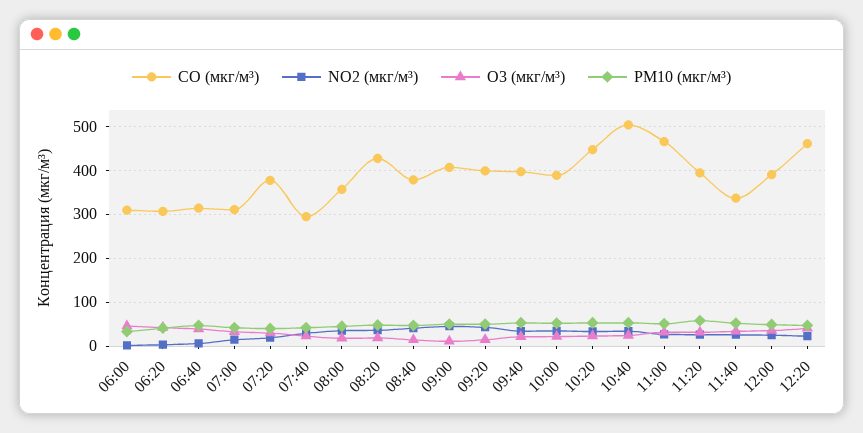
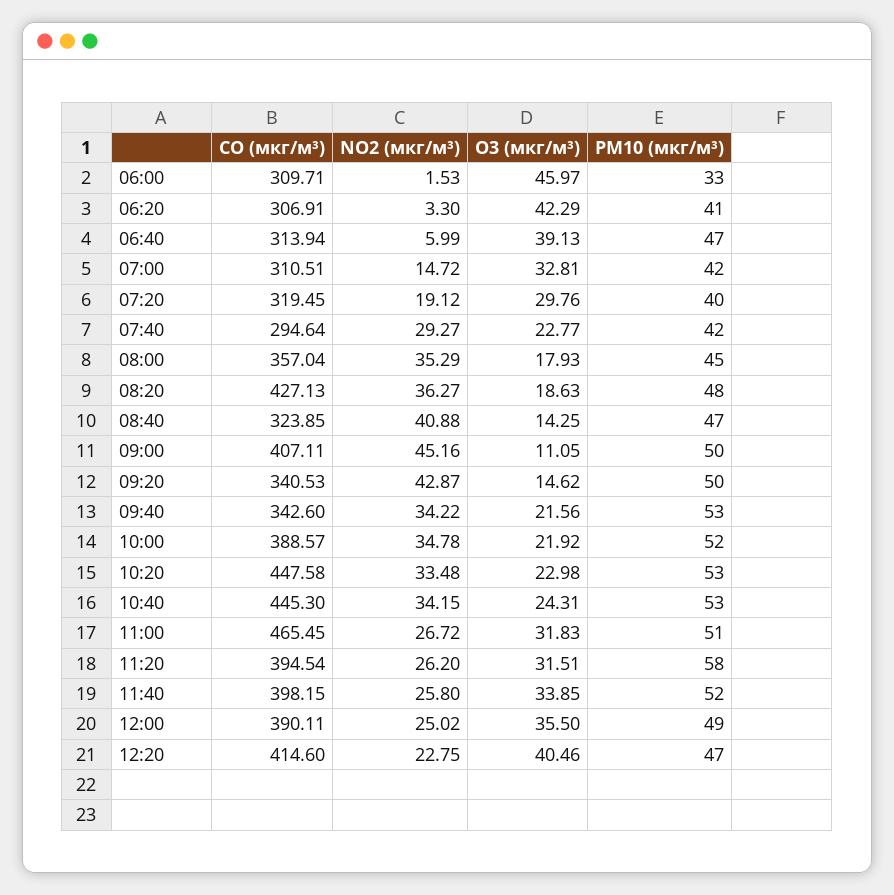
  {
    "CO (мкг/м³)": {
      "06:00": 309.71,
      "06:20": 306.91,
      "06:40": 313.94,
      "07:00": 310.51,
-     "07:20": 380,
+     "07:20": 319.45,
      "07:40": 294.64,
      "08:00": 357.04,
      "08:20": 427.13,
-     "08:40": 380,
+     "08:40": 323.85,
      "09:00": 407.11,
-     "09:20": 400,
+     "09:20": 340.53,
-     "09:40": 400,
+     "09:40": 342.6,
      "10:00": 388.57,
      "10:20": 447.58,
-     "10:40": 500,
+     "10:40": 445.3,
      "11:00": 465.45,
      "11:20": 394.54,
-     "11:40": 340,
+     "11:40": 398.15,
      "12:00": 390.11,
-     "12:20": 460
+     "12:20": 414.6
    },
    "NO2 (мкг/м³)": {
      "06:00": 1.53,
      "06:20": 3.3,
      "06:40": 5.99,
      "07:00": 14.72,
      "07:20": 19.12,
      "07:40": 29.27,
      "08:00": 35.29,
      "08:20": 36.27,
      "08:40": 40.88,
      "09:00": 45.16,
      "09:20": 42.87,
      "09:40": 34.22,
      "10:00": 34.78,
      "10:20": 33.48,
      "10:40": 34.15,
      "11:00": 26.72,
      "11:20": 26.2,
      "11:40": 25.8,
      "12:00": 25.02,
      "12:20": 22.75
    },
    "O3 (мкг/м³)": {
      "06:00": 45.97,
      "06:20": 42.29,
      "06:40": 39.13,
      "07:00": 32.81,
      "07:20": 29.76,
      "07:40": 22.77,
      "08:00": 17.93,
      "08:20": 18.63,
      "08:40": 14.25,
      "09:00": 11.05,
      "09:20": 14.62,
      "09:40": 21.56,
      "10:00": 21.92,
      "10:20": 22.98,
      "10:40": 24.31,
      "11:00": 31.83,
      "11:20": 31.51,
      "11:40": 33.85,
      "12:00": 35.5,
      "12:20": 40.46
    },
    "PM10 (мкг/м³)": {
      "06:00": 33,
      "06:20": 41,
      "06:40": 47,
      "07:00": 42,
      "07:20": 40,
      "07:40": 42,
      "08:00": 45,
      "08:20": 48,
      "08:40": 47,
      "09:00": 50,
      "09:20": 50,
      "09:40": 53,
      "10:00": 52,
      "10:20": 53,
      "10:40": 53,
      "11:00": 51,
      "11:20": 58,
      "11:40": 52,
      "12:00": 49,
      "12:20": 47
    }
  }

